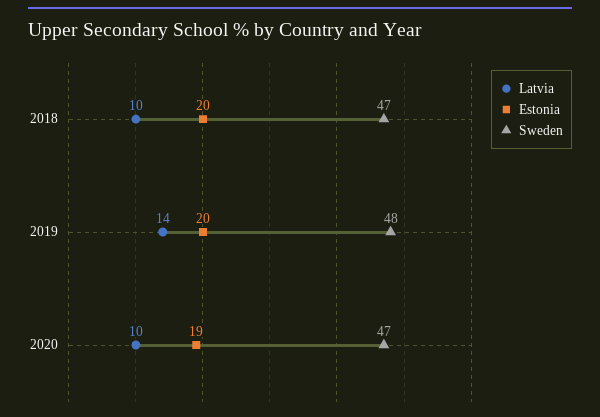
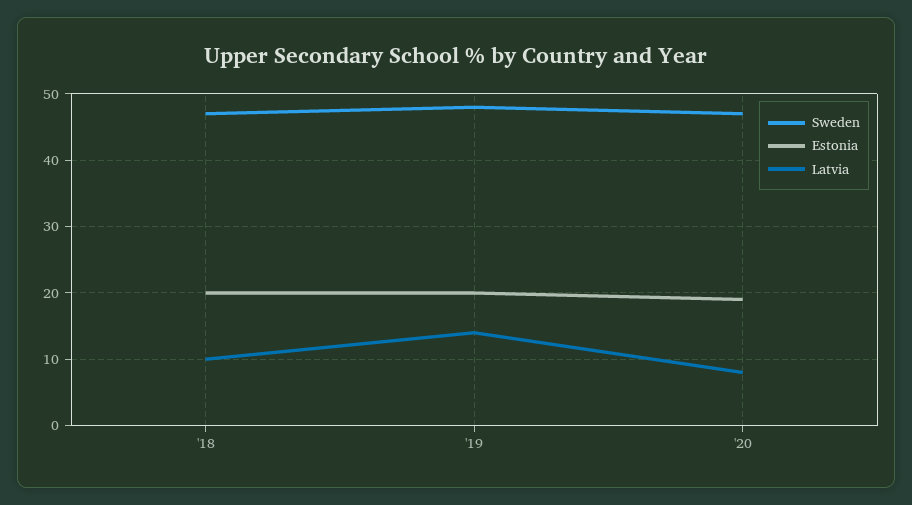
  {
    "Latvia": {
      "2018": 10,
      "2019": 14,
-     "2020": 10
+     "2020": 8
    },
    "Estonia": {
      "2018": 20,
      "2019": 20,
      "2020": 19
    },
    "Sweden": {
      "2018": 47,
      "2019": 48,
      "2020": 47
    }
  }

